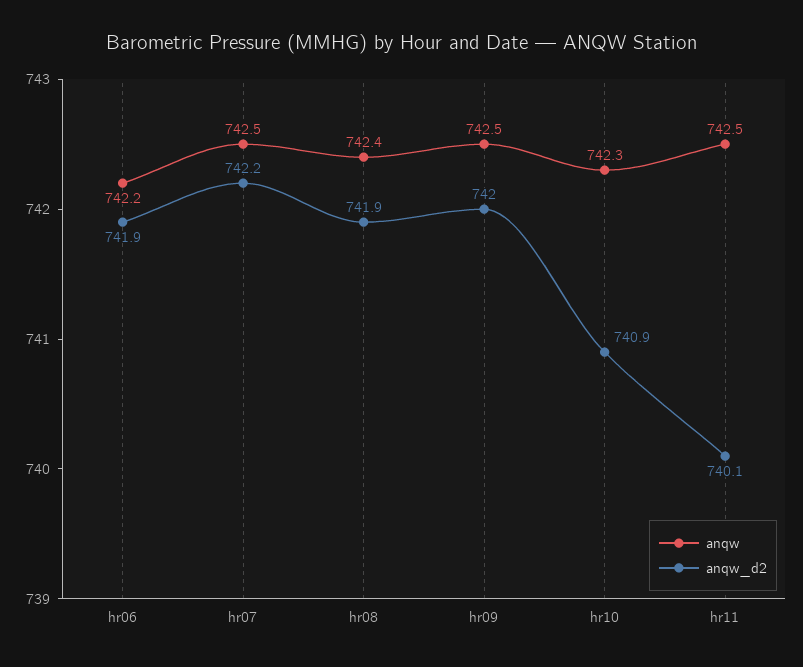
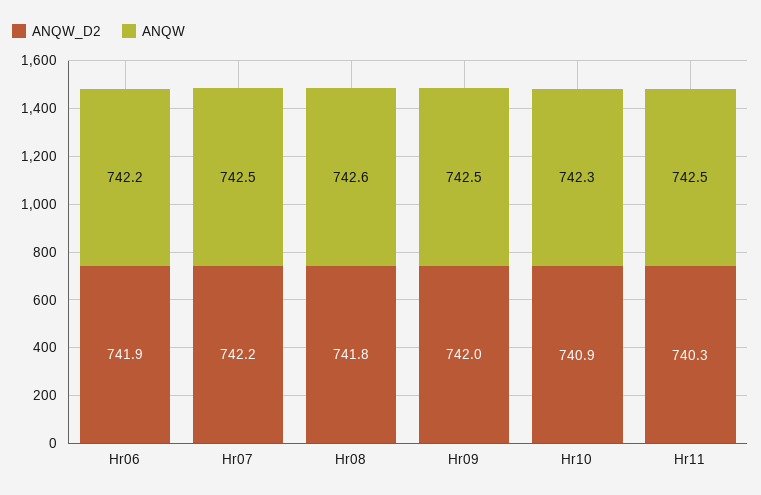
  {
    "anqw": {
      "hr06": 742.2,
      "hr07": 742.5,
-     "hr08": 742.4,
+     "hr08": 742.6,
      "hr09": 742.5,
      "hr10": 742.3,
      "hr11": 742.5
    },
    "anqw_d2": {
      "hr06": 741.9,
      "hr07": 742.2,
-     "hr08": 741.9,
+     "hr08": 741.8,
      "hr09": 742,
      "hr10": 740.9,
-     "hr11": 740.1
+     "hr11": 740.3
    }
  }

